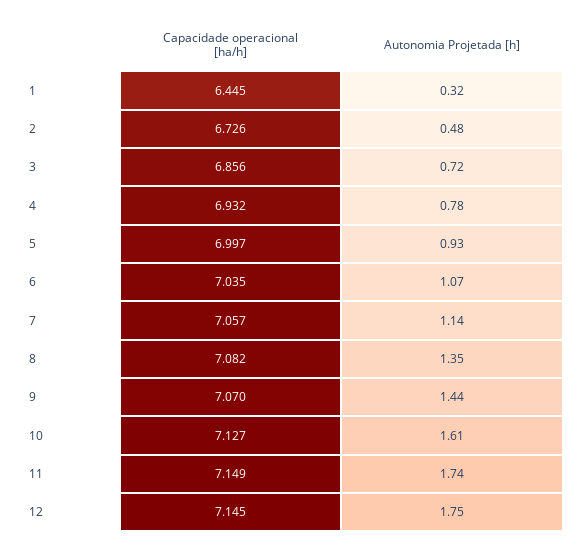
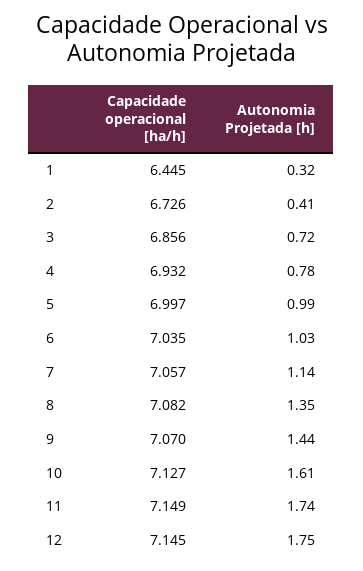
  {
    "Capacidade operacional [ha/h]": {
      "1": 6.445,
      "2": 6.726,
      "3": 6.856,
      "4": 6.932,
      "5": 6.997,
      "6": 7.035,
      "7": 7.057,
      "8": 7.082,
      "9": 7.07,
      "10": 7.127,
      "11": 7.149,
      "12": 7.145
    },
    "Autonomia Projetada [h]": {
      "1": 0.32,
-     "2": 0.48,
+     "2": 0.41,
      "3": 0.72,
      "4": 0.78,
-     "5": 0.93,
+     "5": 0.99,
-     "6": 1.07,
+     "6": 1.03,
      "7": 1.14,
      "8": 1.35,
      "9": 1.44,
      "10": 1.61,
      "11": 1.74,
      "12": 1.75
    }
  }

